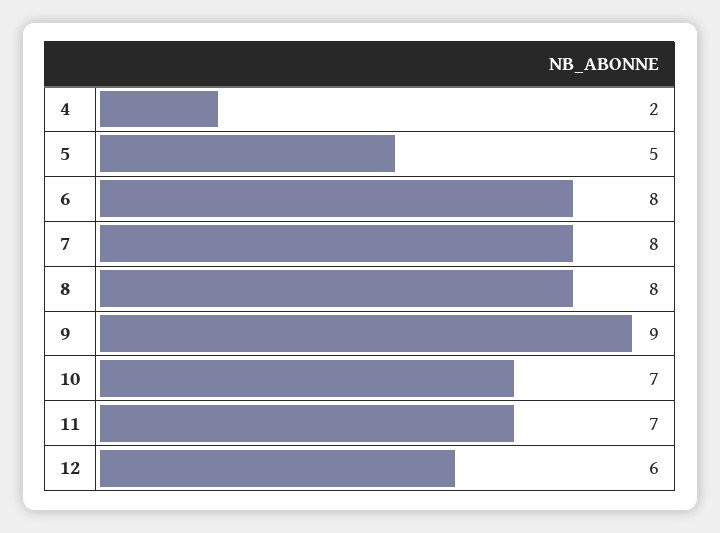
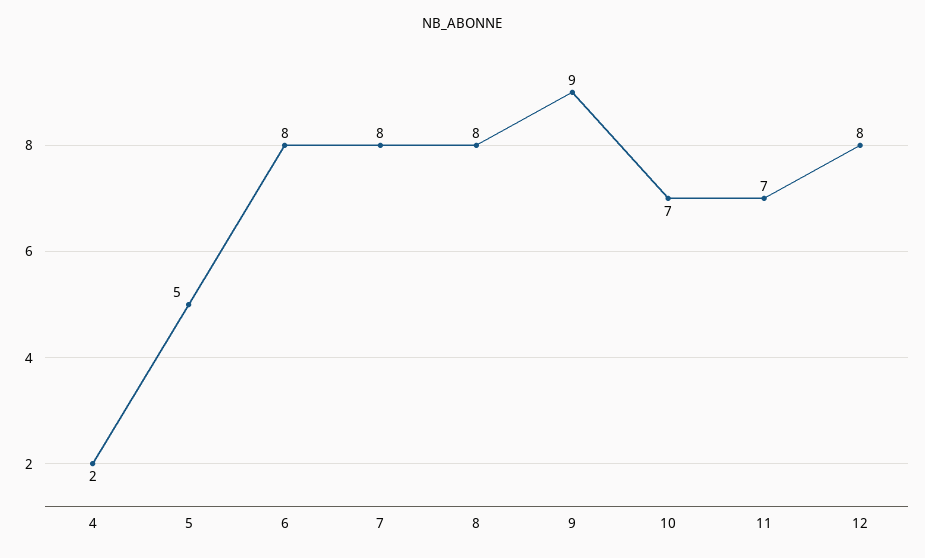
  {
    "4": 2,
    "5": 5,
    "6": 8,
    "7": 8,
    "8": 8,
    "9": 9,
    "10": 7,
    "11": 7,
-   "12": 6
+   "12": 8
  }

